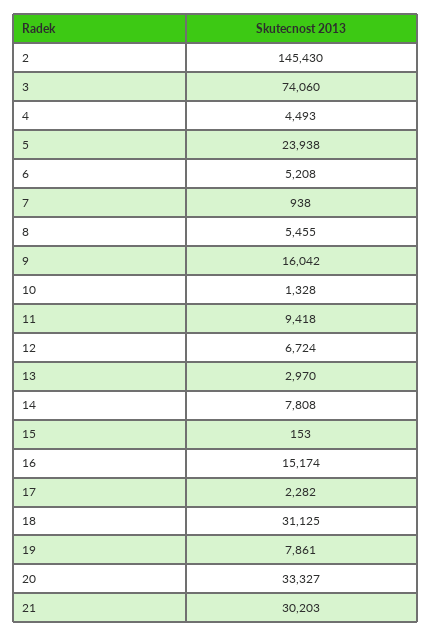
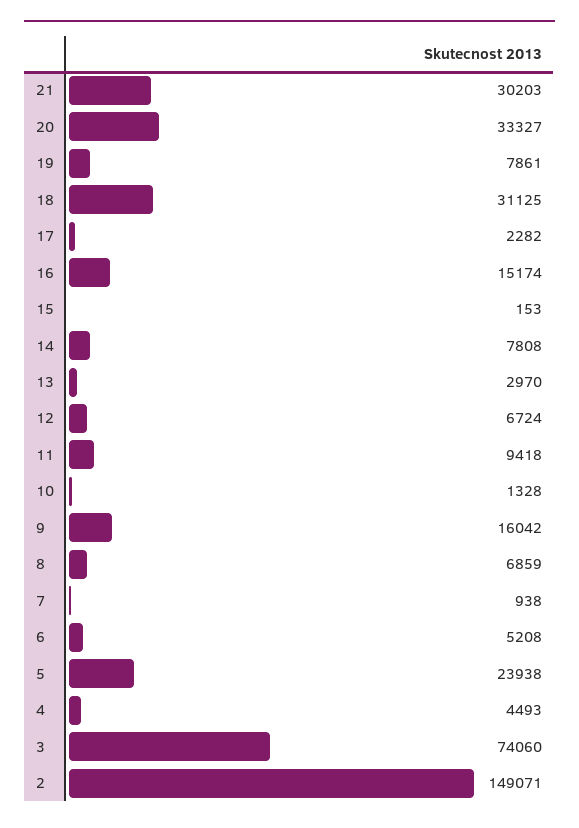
  {
-   "2": 145430,
+   "2": 149071,
    "3": 74060,
    "4": 4493,
    "5": 23938,
    "6": 5208,
    "7": 938,
-   "8": 5455,
+   "8": 6859,
    "9": 16042,
    "10": 1328,
    "11": 9418,
    "12": 6724,
    "13": 2970,
    "14": 7808,
    "15": 153,
    "16": 15174,
    "17": 2282,
    "18": 31125,
    "19": 7861,
    "20": 33327,
    "21": 30203
  }

